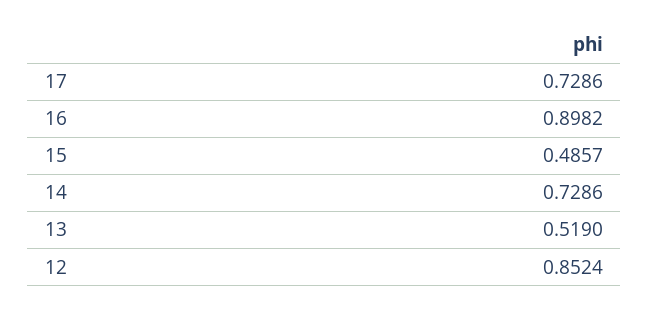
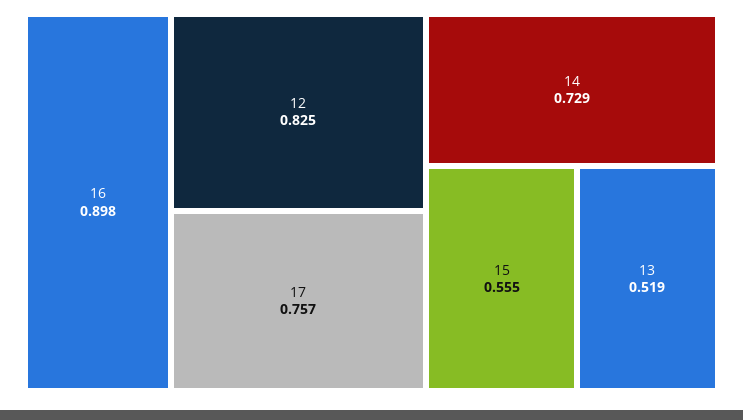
  {
-   "17": 0.7286,
+   "17": 0.757,
    "16": 0.8982,
-   "15": 0.4857,
+   "15": 0.555,
    "14": 0.7286,
    "13": 0.519,
-   "12": 0.8524
+   "12": 0.825
  }

